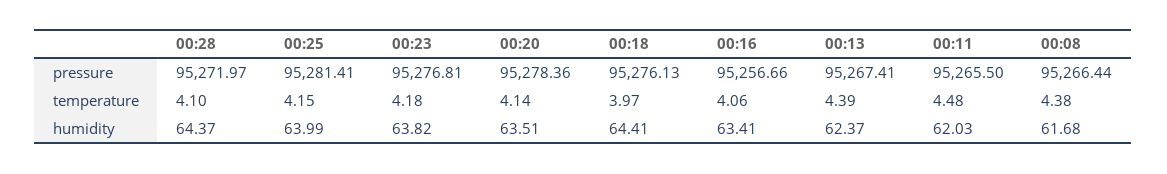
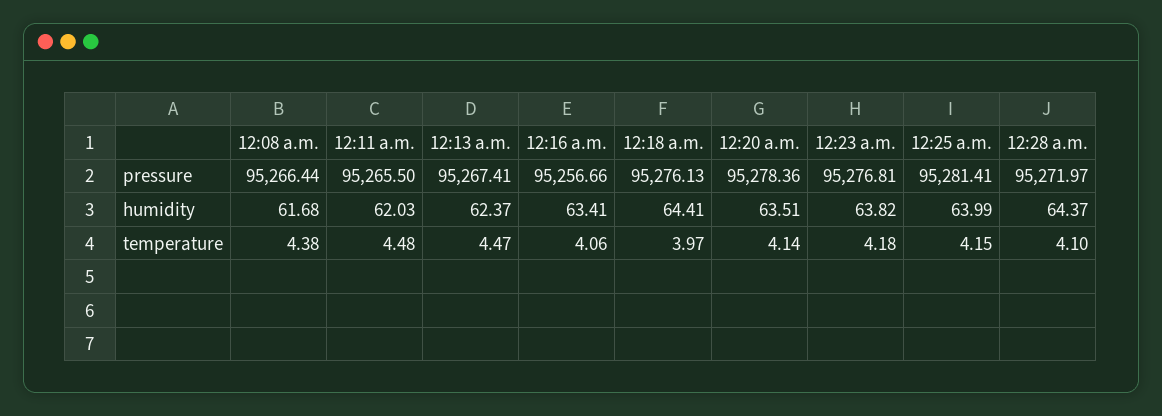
  {
    "00:28": {
      "pressure": 95271.97,
      "temperature": 4.1,
      "humidity": 64.37
    },
    "00:25": {
      "pressure": 95281.41,
      "temperature": 4.15,
      "humidity": 63.99
    },
    "00:23": {
      "pressure": 95276.81,
      "temperature": 4.18,
      "humidity": 63.82
    },
    "00:20": {
      "pressure": 95278.36,
      "temperature": 4.14,
      "humidity": 63.51
    },
    "00:18": {
      "pressure": 95276.13,
      "temperature": 3.97,
      "humidity": 64.41
    },
    "00:16": {
      "pressure": 95256.66,
      "temperature": 4.06,
      "humidity": 63.41
    },
    "00:13": {
      "pressure": 95267.41,
-     "temperature": 4.39,
+     "temperature": 4.47,
      "humidity": 62.37
    },
    "00:11": {
      "pressure": 95265.5,
      "temperature": 4.48,
      "humidity": 62.03
    },
    "00:08": {
      "pressure": 95266.44,
      "temperature": 4.38,
      "humidity": 61.68
    }
  }

